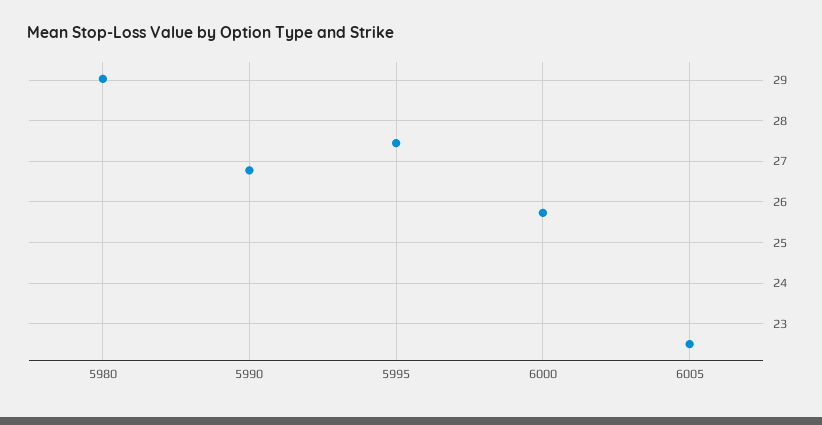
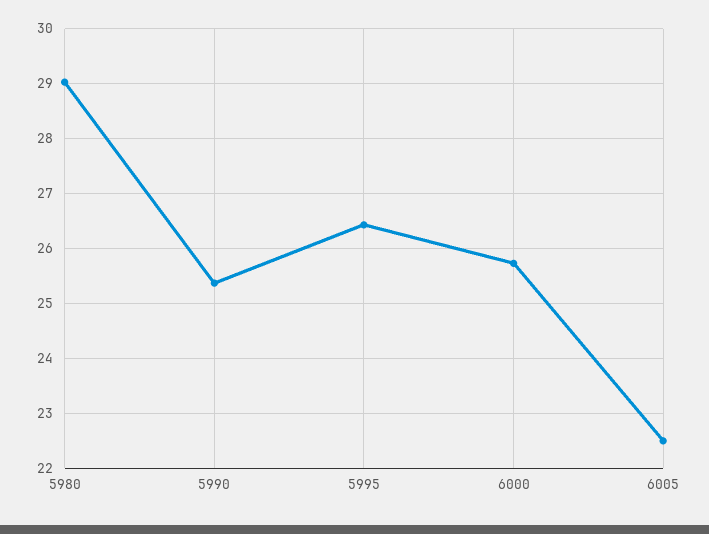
  {
    "5980": 29,
-   "5990": 26.8,
+   "5990": 25.4,
-   "5995": 27.4,
+   "5995": 26.4,
    "6000": 25.8,
    "6005": 22.6
  }

